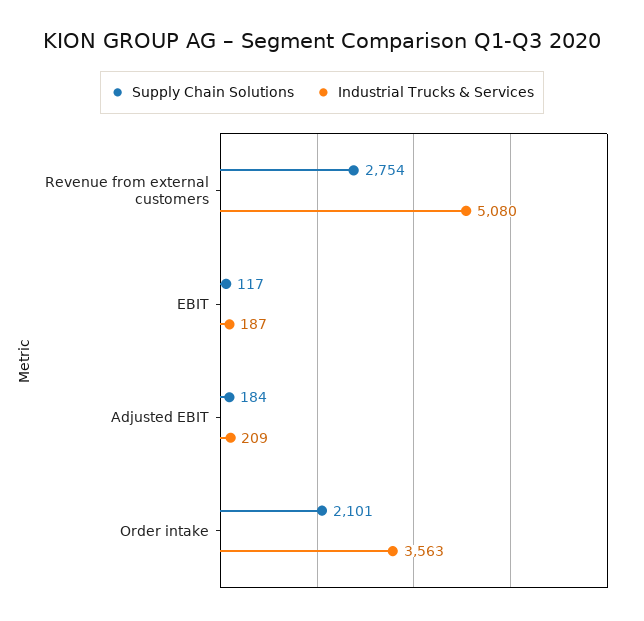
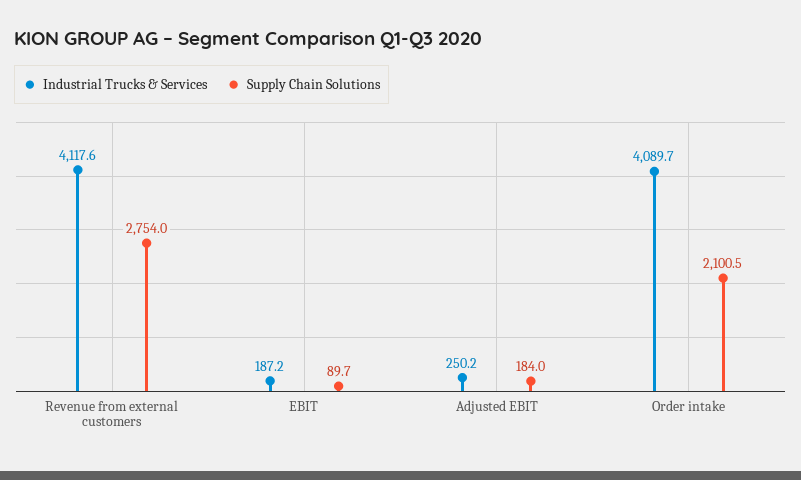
  {
    "Supply Chain Solutions": {
      "Revenue from external customers": 2754,
-     "EBIT": 117,
+     "EBIT": 89.7,
      "Adjusted EBIT": 184,
      "Order intake": 2100.5
    },
    "Industrial Trucks & Services": {
-     "Revenue from external customers": 5080,
+     "Revenue from external customers": 4117.6,
      "EBIT": 187.2,
-     "Adjusted EBIT": 209,
+     "Adjusted EBIT": 250.2,
-     "Order intake": 3563
+     "Order intake": 4089.7
    }
  }

